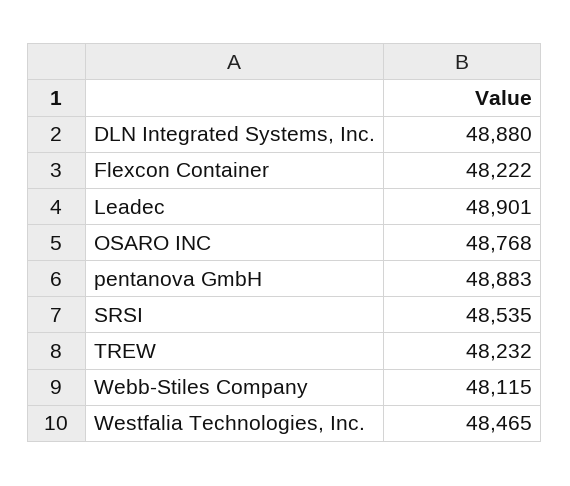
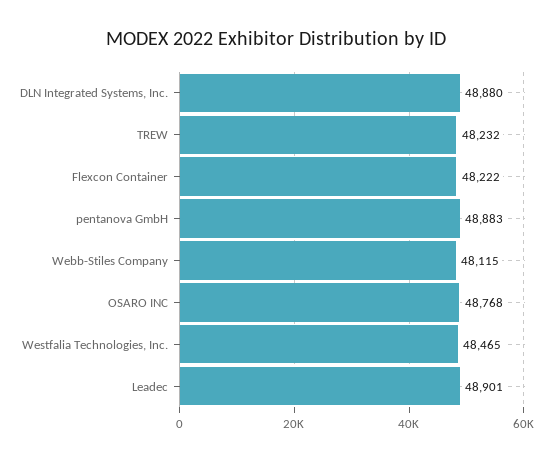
  {
    "DLN Integrated Systems, Inc.": 48880,
    "Flexcon Container": 48222,
    "Leadec": 48901,
    "OSARO INC": 48768,
    "pentanova GmbH": 48883,
-   "SRSI": 48535,
    "TREW": 48232,
    "Webb-Stiles Company": 48115,
    "Westfalia Technologies, Inc.": 48465
  }

